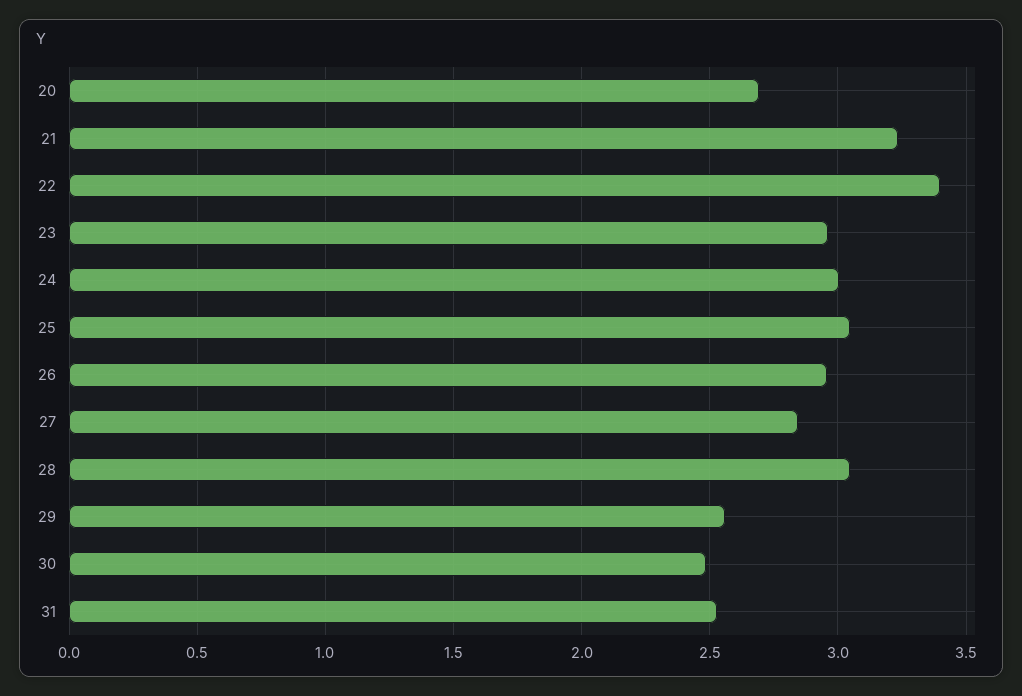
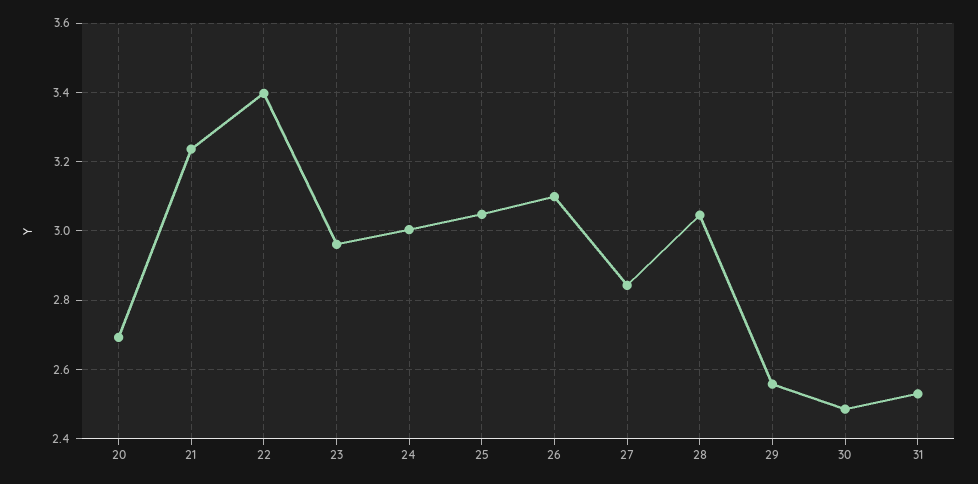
  {
    "20": 2.7,
    "21": 3.24,
    "22": 3.4,
    "23": 2.96,
    "24": 3,
    "25": 3.04,
-   "26": 2.95,
+   "26": 3.1,
    "27": 2.84,
    "28": 3.04,
    "29": 2.56,
    "30": 2.48,
    "31": 2.54
  }

